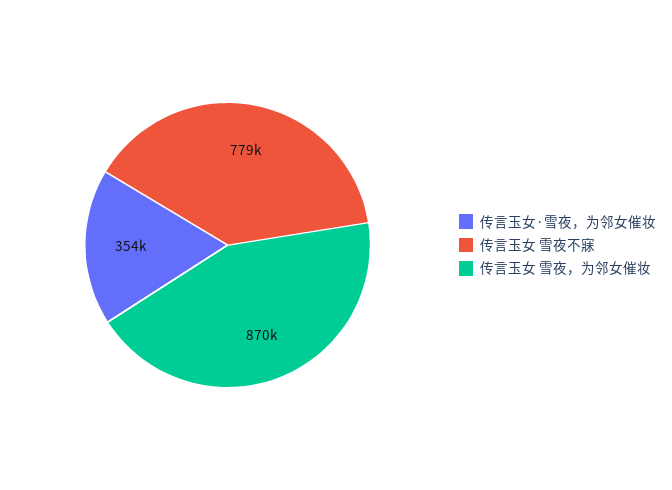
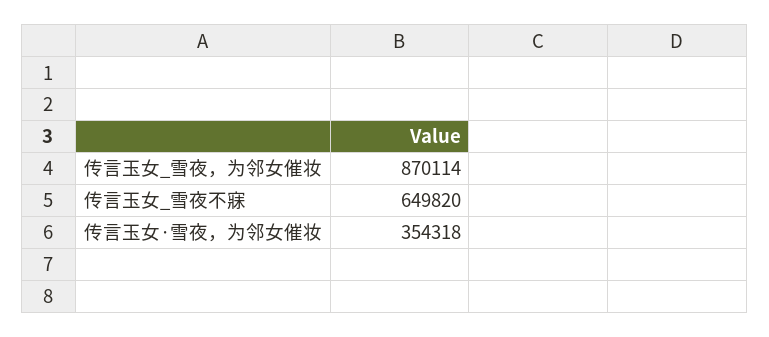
  {
    "传言玉女·雪夜，为邻女催妆": 354318,
-   "传言玉女 雪夜不寐": 779000,
+   "传言玉女 雪夜不寐": 649820,
    "传言玉女 雪夜，为邻女催妆": 870114
  }

